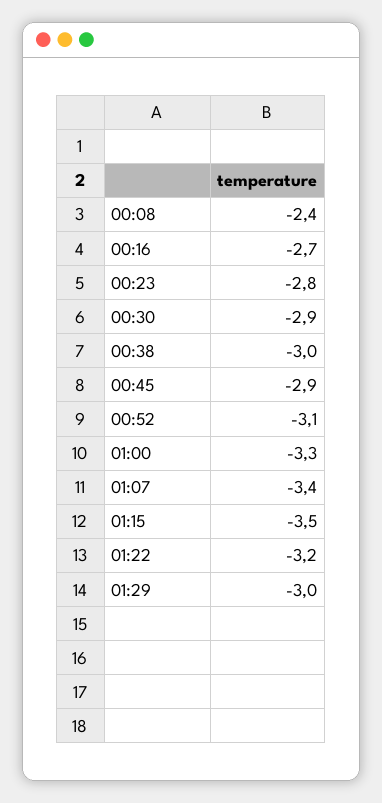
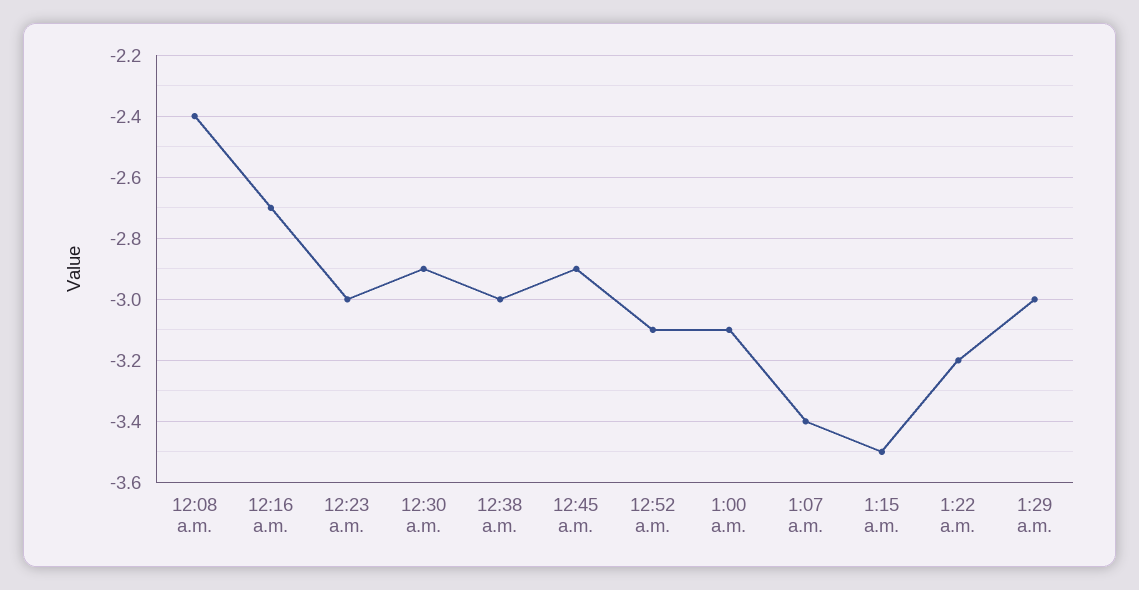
  {
    "00:08": -2.4,
    "00:16": -2.7,
-   "00:23": -2.8,
+   "00:23": -3,
    "00:30": -2.9,
    "00:38": -3,
    "00:45": -2.9,
    "00:52": -3.1,
-   "01:00": -3.3,
+   "01:00": -3.1,
    "01:07": -3.4,
    "01:15": -3.5,
    "01:22": -3.2,
    "01:29": -3
  }

